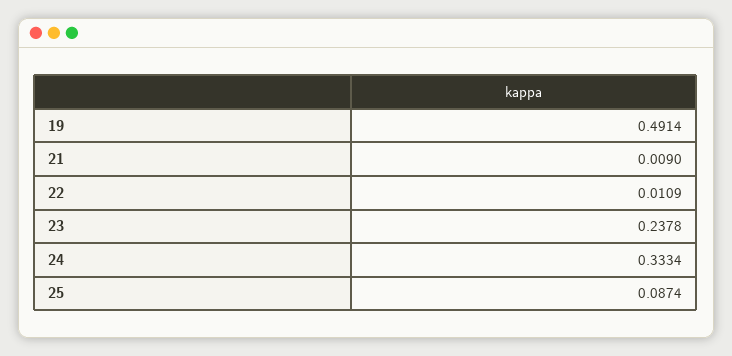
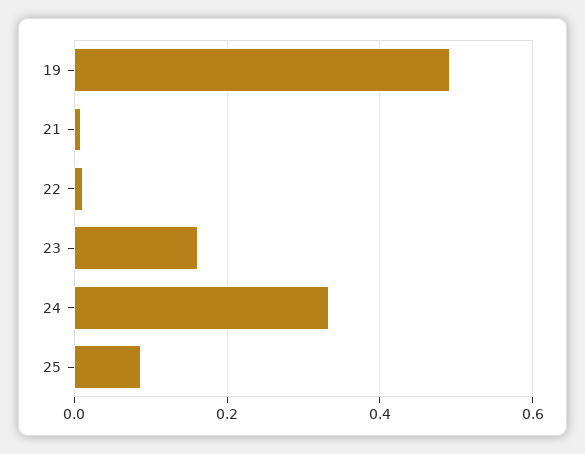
  {
    "19": 0.4914,
    "21": 0.009,
    "22": 0.0109,
-   "23": 0.2378,
+   "23": 0.16,
    "24": 0.3334,
    "25": 0.0874
  }

